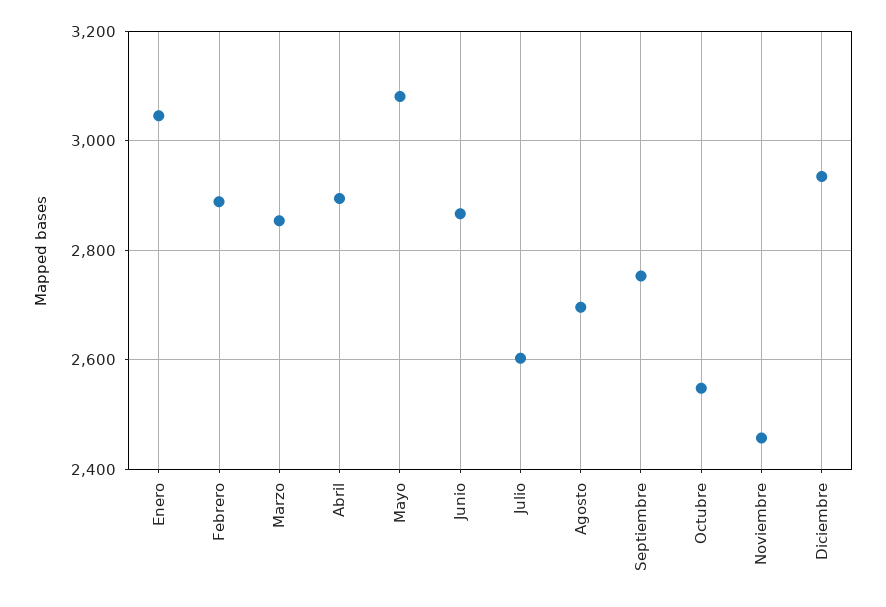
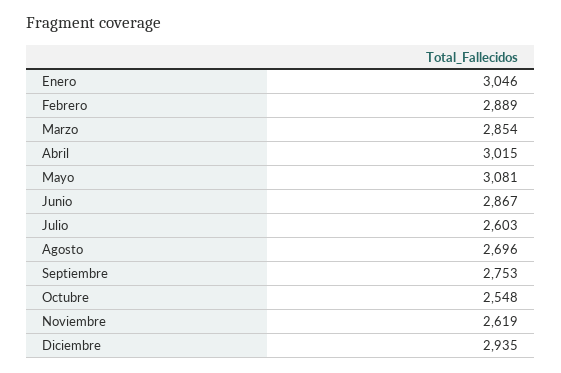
  {
    "Enero": 3046,
    "Febrero": 2889,
    "Marzo": 2854,
-   "Abril": 2900,
+   "Abril": 3015,
    "Mayo": 3081,
    "Junio": 2867,
    "Julio": 2603,
    "Agosto": 2696,
    "Septiembre": 2753,
    "Octubre": 2548,
-   "Noviembre": 2460,
+   "Noviembre": 2619,
    "Diciembre": 2935
  }

